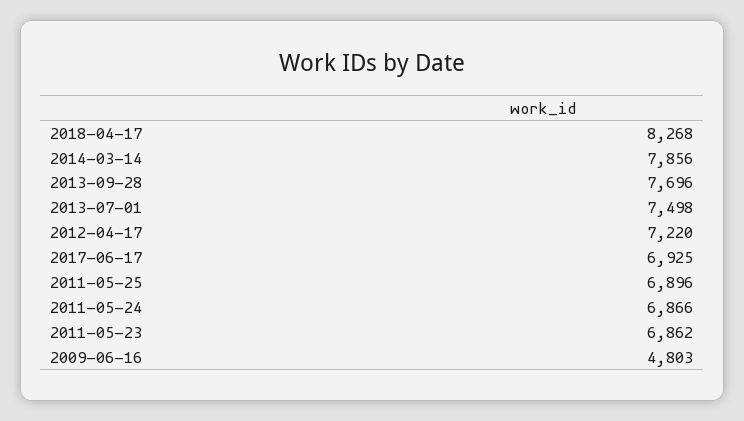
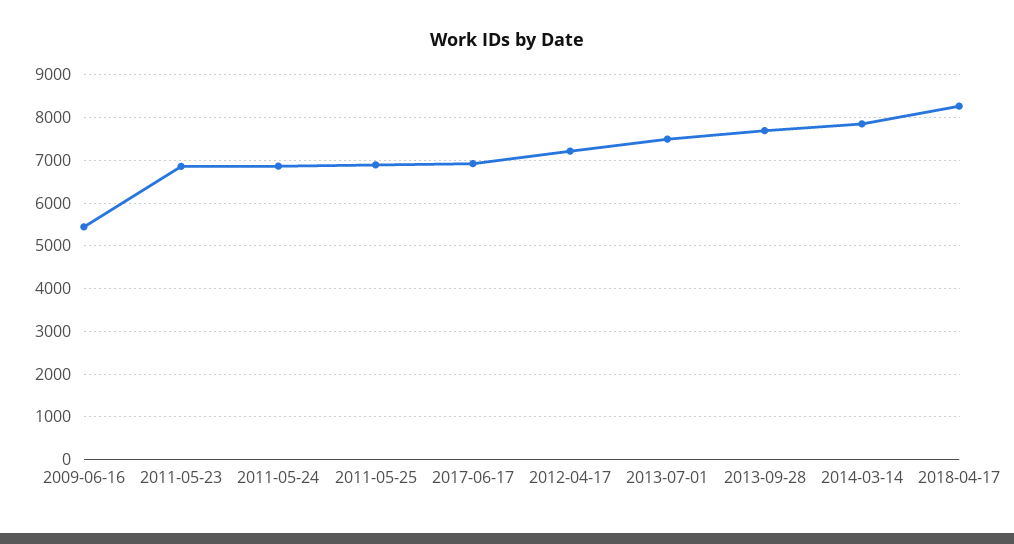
  {
    "2018-04-17": 8268,
    "2014-03-14": 7856,
    "2013-09-28": 7696,
    "2013-07-01": 7498,
    "2012-04-17": 7220,
    "2017-06-17": 6925,
    "2011-05-25": 6896,
    "2011-05-24": 6866,
    "2011-05-23": 6862,
-   "2009-06-16": 4803
+   "2009-06-16": 5400
  }

